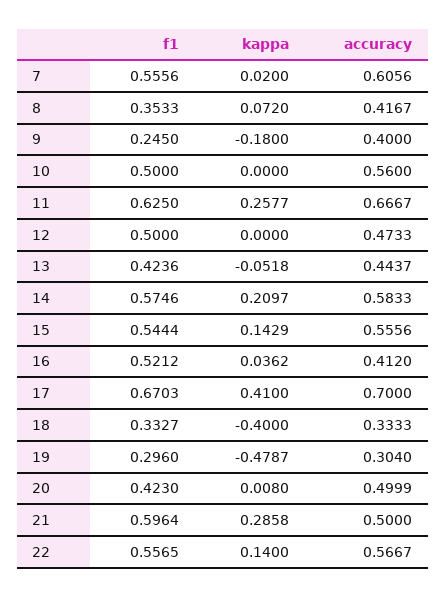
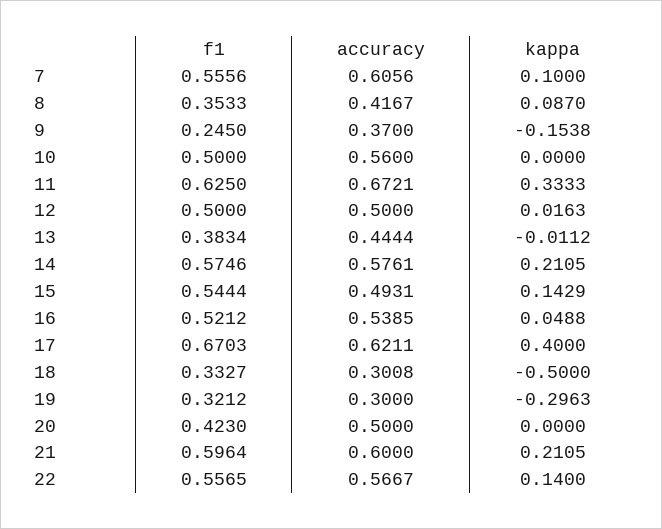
  {
    "f1": {
      "7": 0.5556,
      "8": 0.3533,
      "9": 0.245,
      "10": 0.5,
      "11": 0.625,
      "12": 0.5,
-     "13": 0.4236,
+     "13": 0.3834,
      "14": 0.5746,
      "15": 0.5444,
      "16": 0.5212,
      "17": 0.6703,
      "18": 0.3327,
-     "19": 0.296,
+     "19": 0.3212,
      "20": 0.423,
      "21": 0.5964,
      "22": 0.5565
    },
    "kappa": {
-     "7": 0.02,
+     "7": 0.1,
-     "8": 0.072,
+     "8": 0.087,
-     "9": -0.18,
+     "9": -0.1538,
      "10": 0,
-     "11": 0.2577,
+     "11": 0.3333,
-     "12": 0,
+     "12": 0.0163,
-     "13": -0.0518,
+     "13": -0.0112,
-     "14": 0.2097,
+     "14": 0.2105,
      "15": 0.1429,
-     "16": 0.0362,
+     "16": 0.0488,
-     "17": 0.41,
+     "17": 0.4,
-     "18": -0.4,
+     "18": -0.5,
-     "19": -0.4787,
+     "19": -0.2963,
-     "20": 0.008,
+     "20": 0,
-     "21": 0.2858,
+     "21": 0.2105,
      "22": 0.14
    },
    "accuracy": {
      "7": 0.6056,
      "8": 0.4167,
-     "9": 0.4,
+     "9": 0.37,
      "10": 0.56,
-     "11": 0.6667,
+     "11": 0.6721,
-     "12": 0.4733,
+     "12": 0.5,
-     "13": 0.4437,
+     "13": 0.4444,
-     "14": 0.5833,
+     "14": 0.5761,
-     "15": 0.5556,
+     "15": 0.4931,
-     "16": 0.412,
+     "16": 0.5385,
-     "17": 0.7,
+     "17": 0.6211,
-     "18": 0.3333,
+     "18": 0.3008,
-     "19": 0.304,
+     "19": 0.3,
-     "20": 0.4999,
+     "20": 0.5,
-     "21": 0.5,
+     "21": 0.6,
      "22": 0.5667
    }
  }

